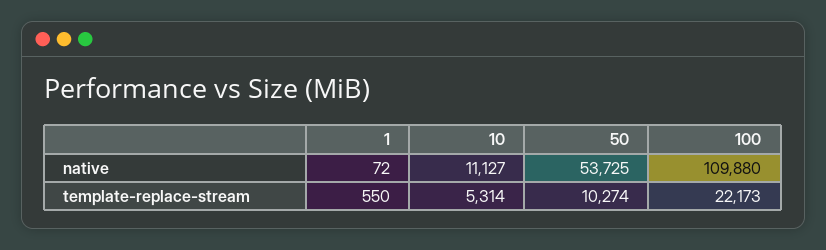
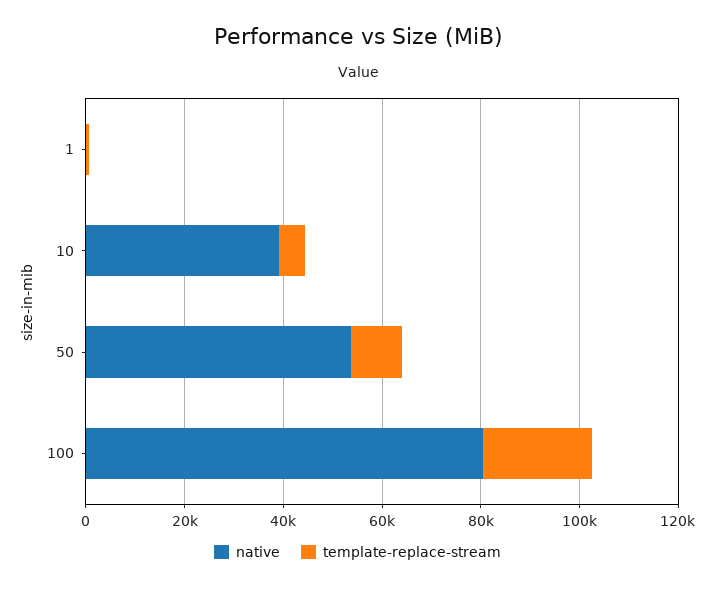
  {
    "native": {
      "1": 72,
-     "10": 11127,
+     "10": 40000,
      "50": 53725,
-     "100": 109880
+     "100": 80000
    },
    "template-replace-stream": {
      "1": 550,
      "10": 5314,
      "50": 10274,
      "100": 22173
    }
  }

